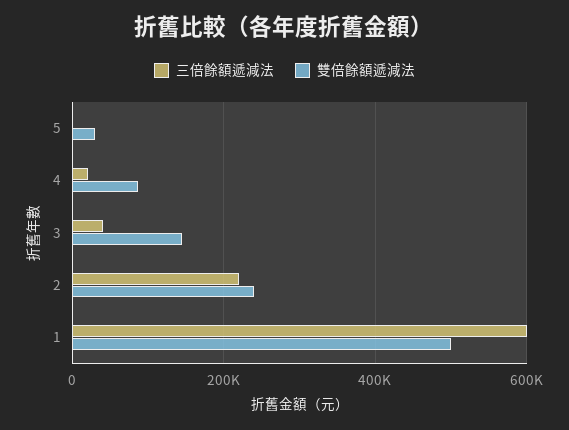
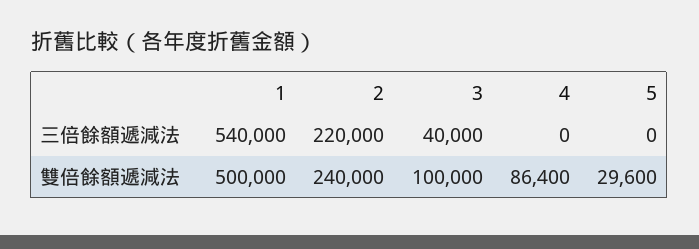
  {
    "三倍餘額遞減法": {
      "5": 0,
-     "4": 20000,
+     "4": 0,
      "3": 40000,
      "2": 220000,
-     "1": 600000
+     "1": 540000
    },
    "雙倍餘額遞減法": {
      "5": 29600,
      "4": 86400,
-     "3": 140000,
+     "3": 100000,
      "2": 240000,
      "1": 500000
    }
  }

